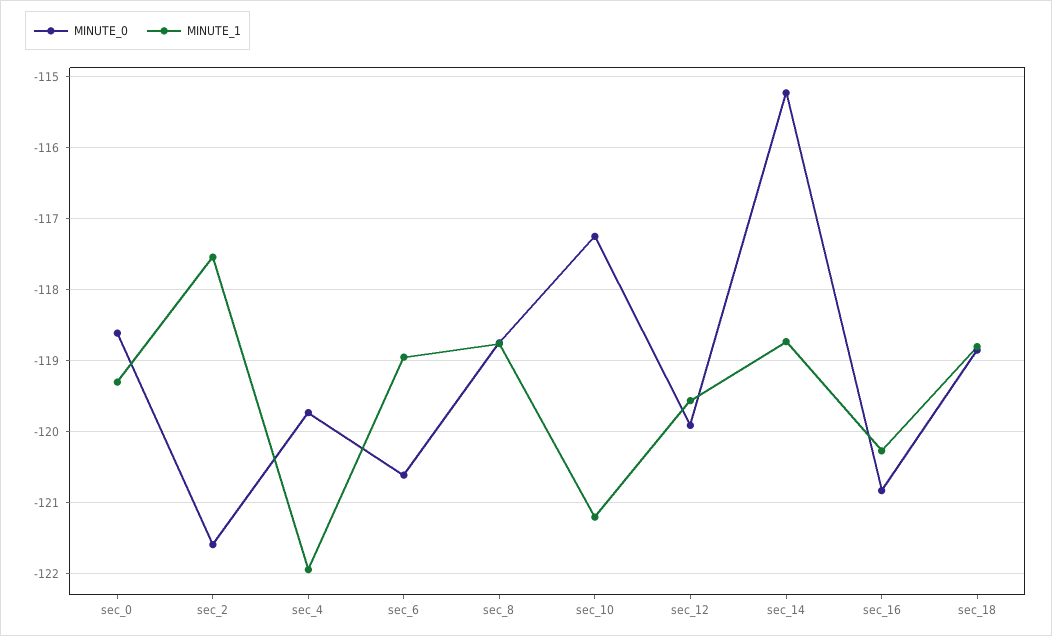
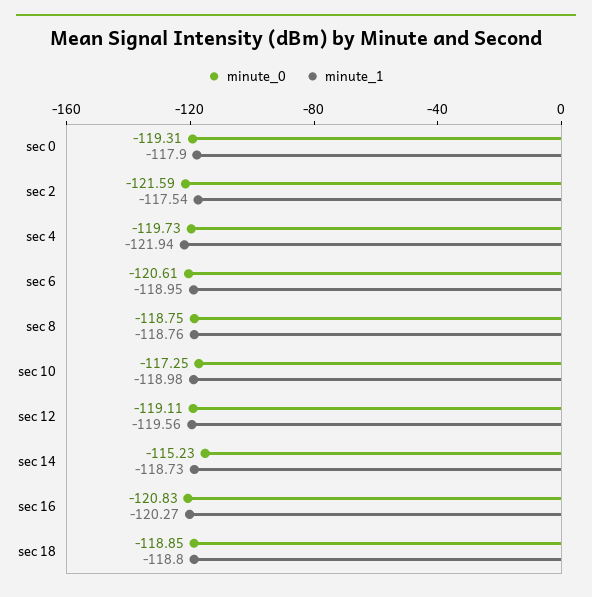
  {
    "MINUTE_0": {
-     "sec_0": -118.6,
+     "sec_0": -119.31,
      "sec_2": -121.59,
      "sec_4": -119.73,
      "sec_6": -120.61,
      "sec_8": -118.75,
      "sec_10": -117.25,
-     "sec_12": -119.9,
+     "sec_12": -119.11,
      "sec_14": -115.23,
      "sec_16": -120.83,
      "sec_18": -118.85
    },
    "MINUTE_1": {
-     "sec_0": -119.3,
+     "sec_0": -117.9,
      "sec_2": -117.54,
      "sec_4": -121.94,
      "sec_6": -118.95,
      "sec_8": -118.76,
-     "sec_10": -121.2,
+     "sec_10": -118.98,
      "sec_12": -119.56,
      "sec_14": -118.73,
      "sec_16": -120.27,
      "sec_18": -118.8
    }
  }

